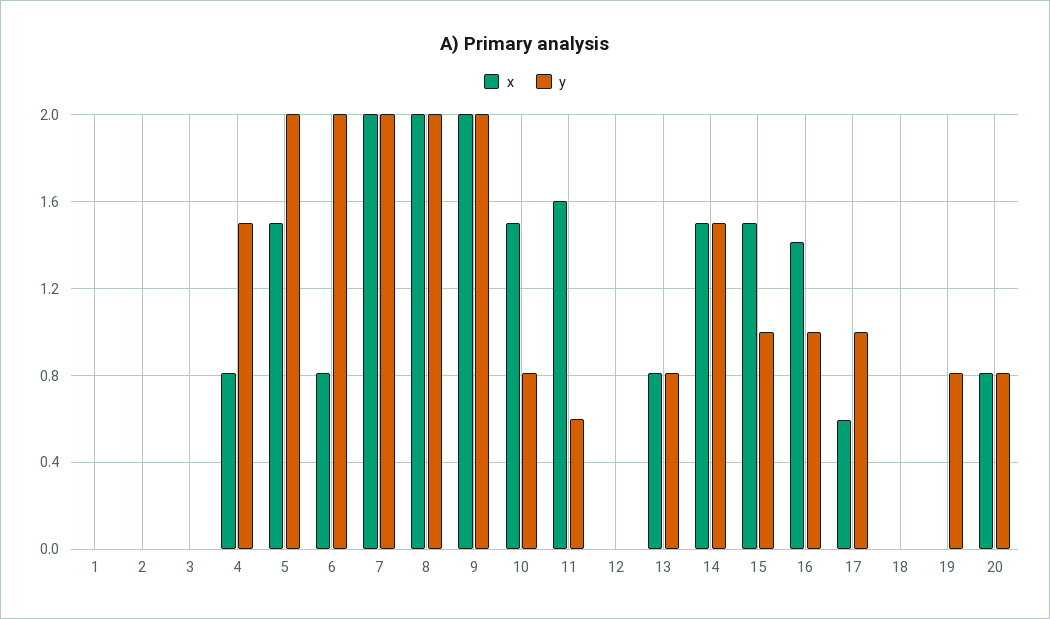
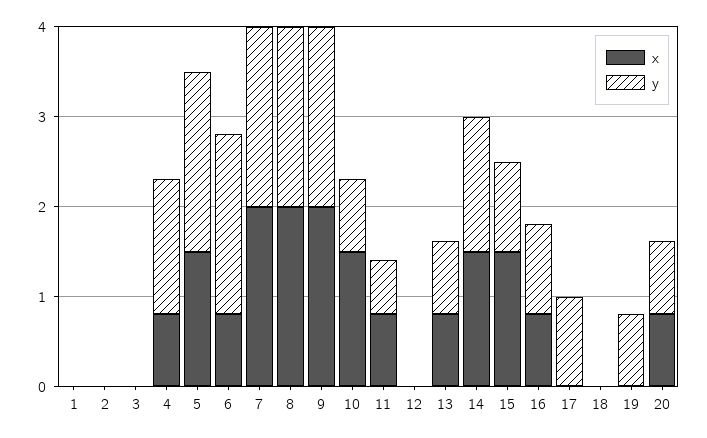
  {
    "x": {
      "1": 0,
      "2": 0,
      "3": 0,
      "4": 0.8,
      "5": 1.5,
      "6": 0.8,
      "7": 2,
      "8": 2,
      "9": 2,
      "10": 1.5,
-     "11": 1.6,
+     "11": 0.8,
      "12": 0,
      "13": 0.8,
      "14": 1.5,
      "15": 1.5,
-     "16": 1.4,
+     "16": 0.8,
-     "17": 0.6,
+     "17": 0,
      "18": 0,
      "19": 0,
      "20": 0.8
    },
    "y": {
      "1": 0,
      "2": 0,
      "3": 0,
      "4": 1.5,
      "5": 2,
      "6": 2,
      "7": 2,
      "8": 2,
      "9": 2,
      "10": 0.8,
      "11": 0.6,
      "12": 0,
      "13": 0.8,
      "14": 1.5,
      "15": 1,
      "16": 1,
      "17": 1,
      "18": 0,
      "19": 0.8,
      "20": 0.8
    }
  }

